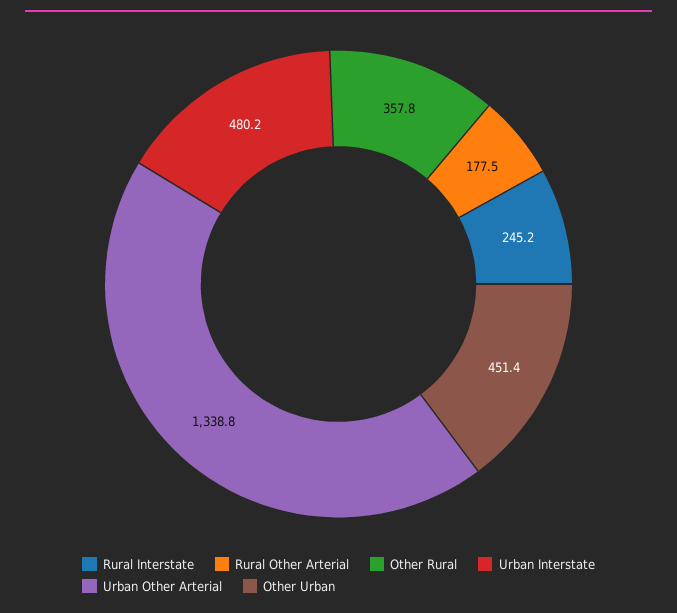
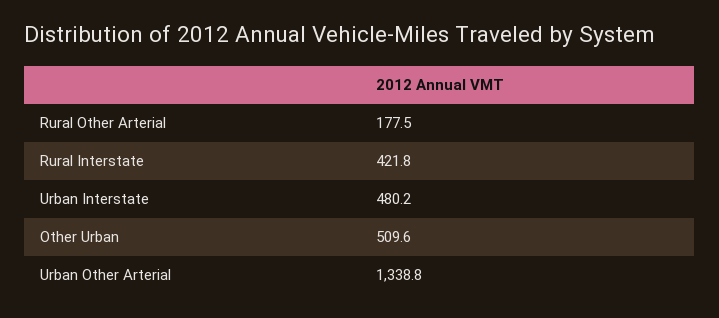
  {
-   "Rural Interstate": 245.2,
+   "Rural Interstate": 421.8,
    "Rural Other Arterial": 177.5,
-   "Other Rural": 357.8,
    "Urban Interstate": 480.2,
    "Urban Other Arterial": 1338.8,
-   "Other Urban": 451.4
+   "Other Urban": 509.6
  }

